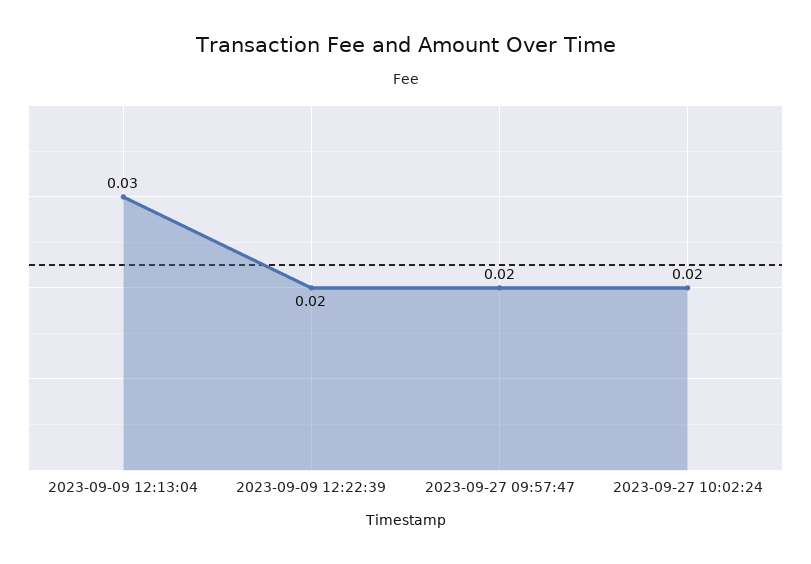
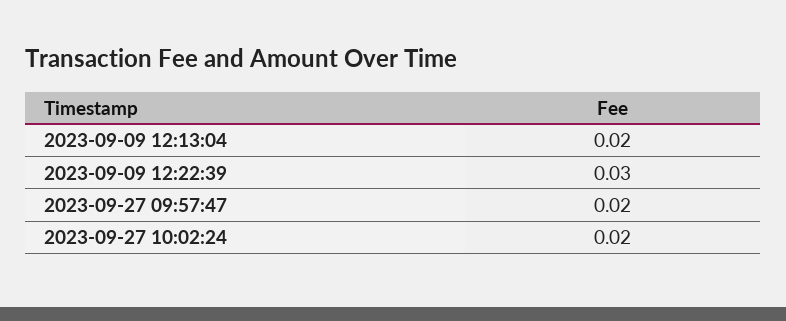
  {
-   "2023-09-09 12:13:04": 0.03,
+   "2023-09-09 12:13:04": 0.02,
-   "2023-09-09 12:22:39": 0.02,
+   "2023-09-09 12:22:39": 0.03,
    "2023-09-27 09:57:47": 0.02,
    "2023-09-27 10:02:24": 0.02
  }

